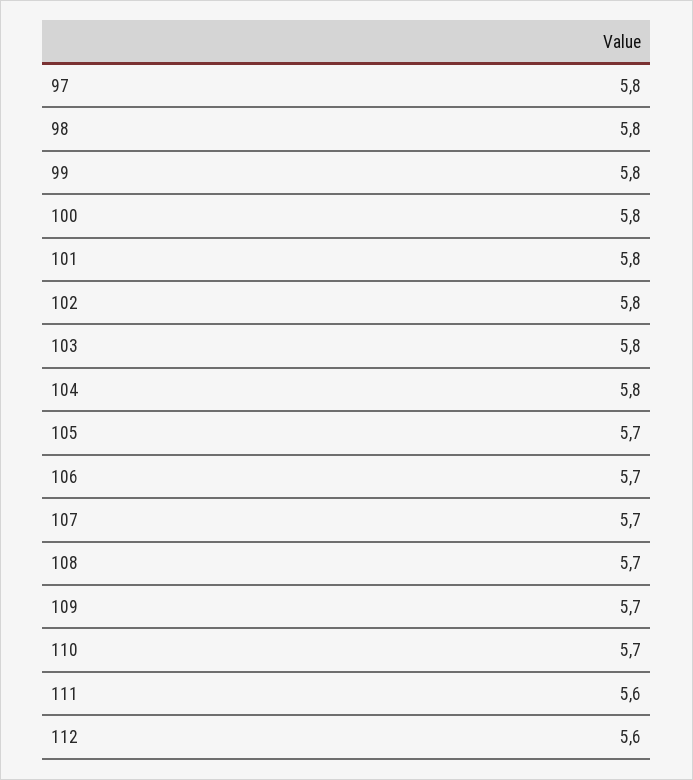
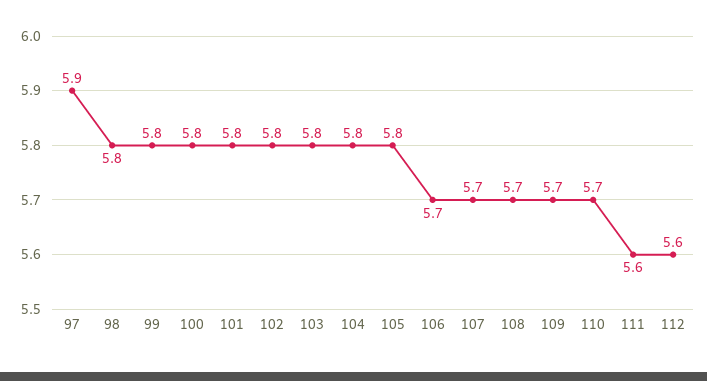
  {
-   "97": 5.8,
+   "97": 5.9,
    "98": 5.8,
    "99": 5.8,
    "100": 5.8,
    "101": 5.8,
    "102": 5.8,
    "103": 5.8,
    "104": 5.8,
-   "105": 5.7,
+   "105": 5.8,
    "106": 5.7,
    "107": 5.7,
    "108": 5.7,
    "109": 5.7,
    "110": 5.7,
    "111": 5.6,
    "112": 5.6
  }

